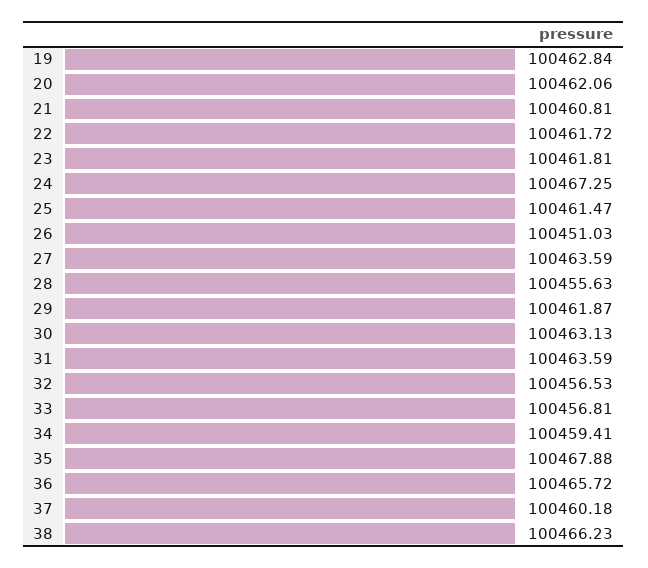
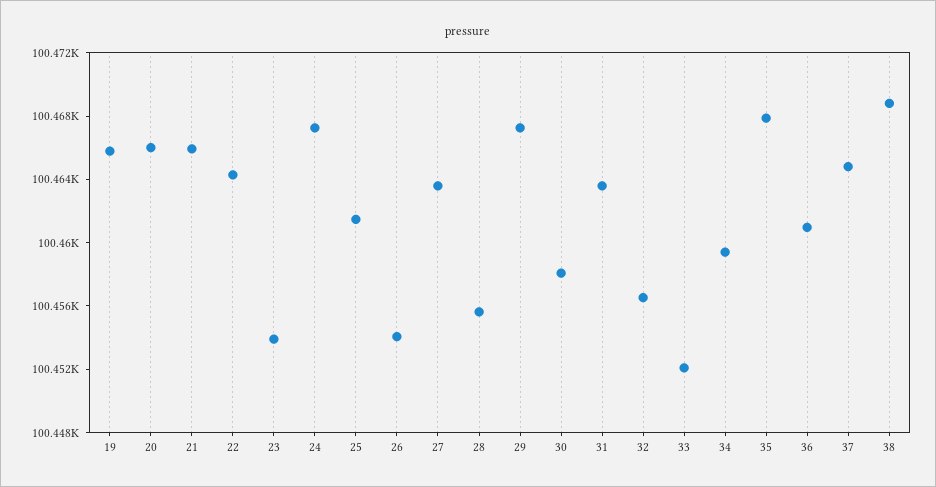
  {
-   "19": 100462.84,
+   "19": 100466,
-   "20": 100462.06,
+   "20": 100466,
-   "21": 100460.81,
+   "21": 100466,
-   "22": 100461.72,
+   "22": 100464,
-   "23": 100461.81,
+   "23": 100454,
    "24": 100467.25,
    "25": 100461.47,
-   "26": 100451.03,
+   "26": 100454,
    "27": 100463.59,
    "28": 100455.63,
-   "29": 100461.87,
+   "29": 100467,
-   "30": 100463.13,
+   "30": 100458,
    "31": 100463.59,
    "32": 100456.53,
-   "33": 100456.81,
+   "33": 100452,
    "34": 100459.41,
    "35": 100467.88,
-   "36": 100465.72,
+   "36": 100461,
-   "37": 100460.18,
+   "37": 100465,
-   "38": 100466.23
+   "38": 100469
  }

